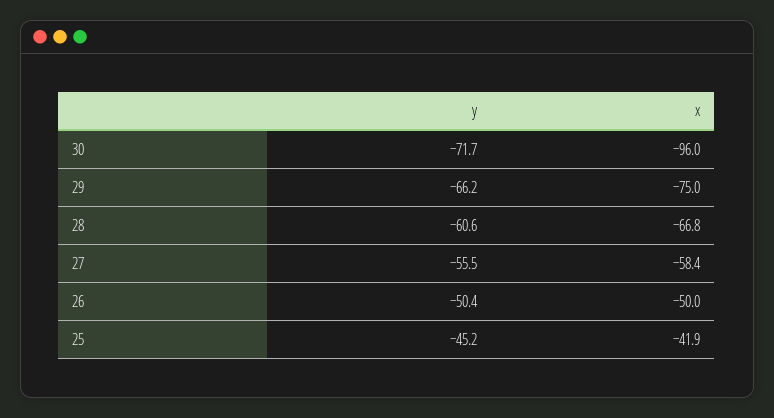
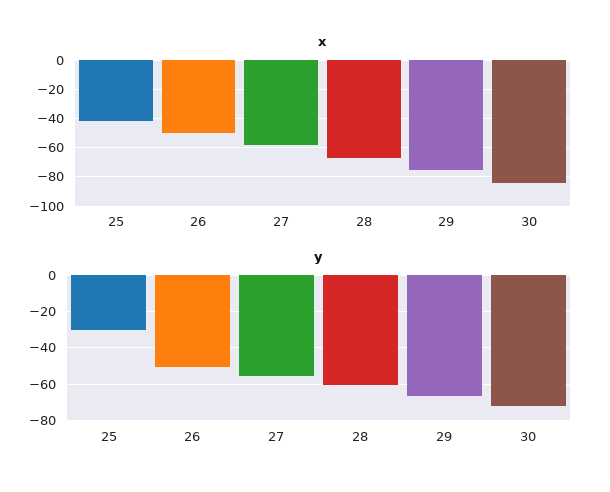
  {
    "y": {
      "30": -71.7,
      "29": -66.2,
      "28": -60.6,
      "27": -55.5,
      "26": -50.4,
-     "25": -45.2
+     "25": -30
    },
    "x": {
-     "30": -96,
+     "30": -85,
      "29": -75,
      "28": -66.8,
      "27": -58.4,
      "26": -50,
      "25": -41.9
    }
  }

